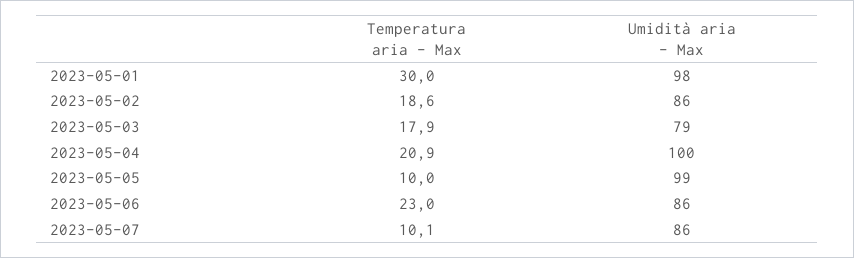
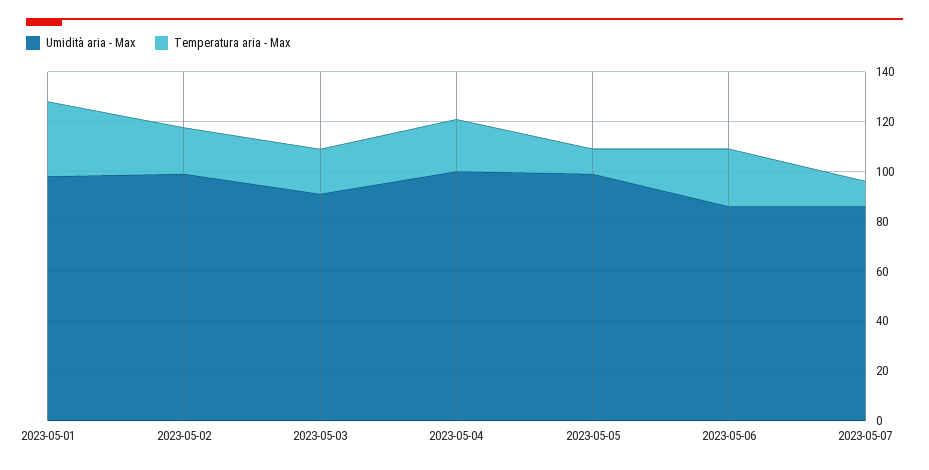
  {
    "Temperatura aria - Max": {
      "2023-05-01": 30,
      "2023-05-02": 18.6,
      "2023-05-03": 17.9,
      "2023-05-04": 20.9,
      "2023-05-05": 10,
      "2023-05-06": 23,
      "2023-05-07": 10.1
    },
    "Umidità aria - Max": {
      "2023-05-01": 98,
-     "2023-05-02": 86,
+     "2023-05-02": 100,
-     "2023-05-03": 79,
+     "2023-05-03": 90,
      "2023-05-04": 100,
      "2023-05-05": 99,
      "2023-05-06": 86,
      "2023-05-07": 86
    }
  }

